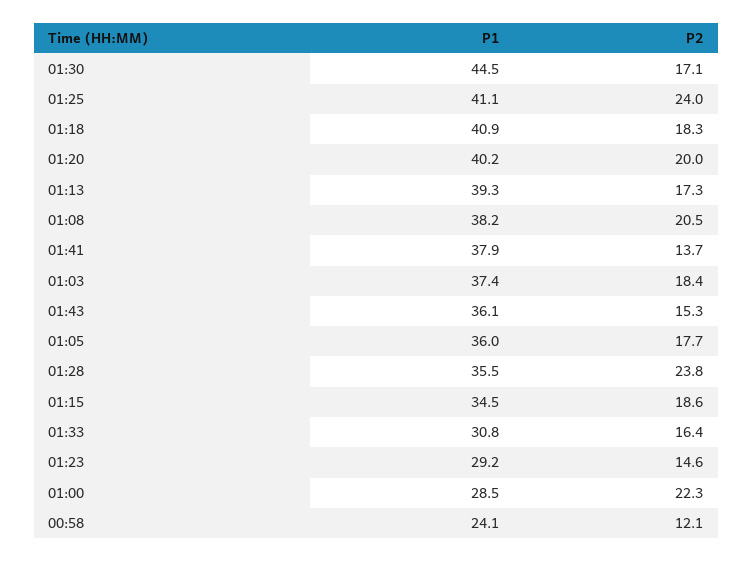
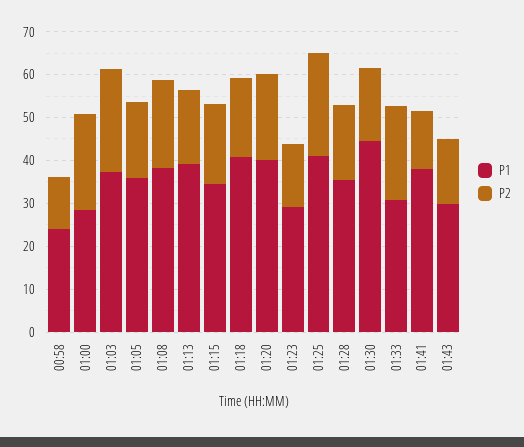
  {
    "P1": {
      "01:30": 44.5,
      "01:25": 41.1,
      "01:18": 40.9,
      "01:20": 40.2,
      "01:13": 39.3,
      "01:08": 38.2,
      "01:41": 37.9,
      "01:03": 37.4,
-     "01:43": 36.1,
+     "01:43": 30,
      "01:05": 36,
      "01:28": 35.5,
      "01:15": 34.5,
      "01:33": 30.8,
      "01:23": 29.2,
      "01:00": 28.5,
      "00:58": 24.1
    },
    "P2": {
      "01:30": 17.1,
      "01:25": 24,
      "01:18": 18.3,
      "01:20": 20,
      "01:13": 17.3,
      "01:08": 20.5,
      "01:41": 13.7,
-     "01:03": 18.4,
+     "01:03": 24,
      "01:43": 15.3,
      "01:05": 17.7,
-     "01:28": 23.8,
+     "01:28": 18,
      "01:15": 18.6,
-     "01:33": 16.4,
+     "01:33": 22,
      "01:23": 14.6,
      "01:00": 22.3,
      "00:58": 12.1
    }
  }

